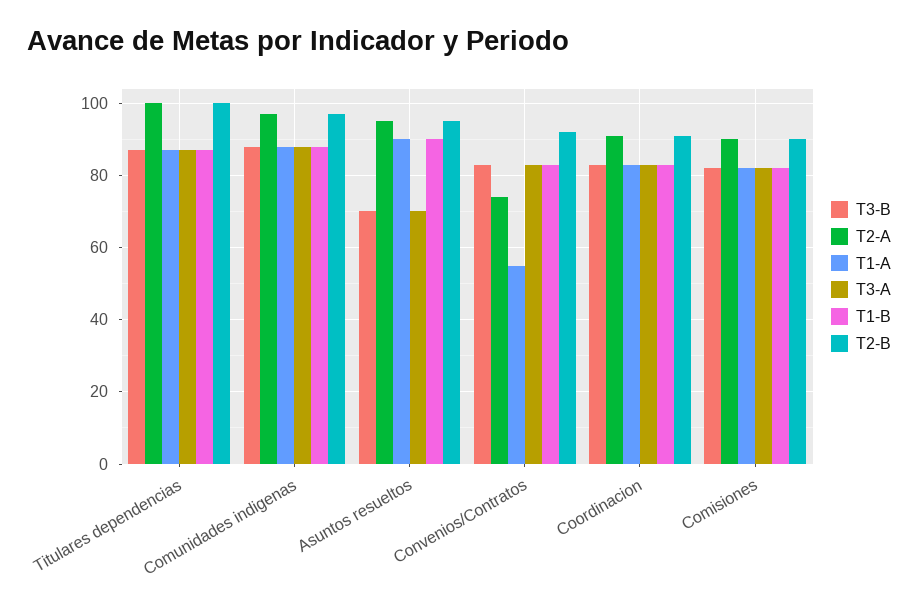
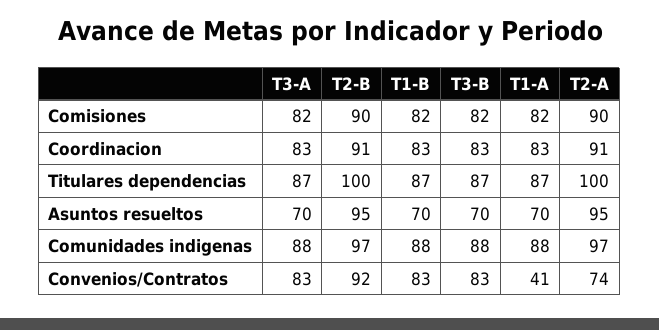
  {
    "T3-B": {
      "Titulares dependencias": 87,
      "Comunidades indigenas": 88,
      "Asuntos resueltos": 70,
      "Convenios/Contratos": 83,
      "Coordinacion": 83,
      "Comisiones": 82
    },
    "T2-A": {
      "Titulares dependencias": 100,
      "Comunidades indigenas": 97,
      "Asuntos resueltos": 95,
      "Convenios/Contratos": 74,
      "Coordinacion": 91,
      "Comisiones": 90
    },
    "T1-A": {
      "Titulares dependencias": 87,
      "Comunidades indigenas": 88,
-     "Asuntos resueltos": 90,
+     "Asuntos resueltos": 70,
-     "Convenios/Contratos": 55,
+     "Convenios/Contratos": 41,
      "Coordinacion": 83,
      "Comisiones": 82
    },
    "T3-A": {
      "Titulares dependencias": 87,
      "Comunidades indigenas": 88,
      "Asuntos resueltos": 70,
      "Convenios/Contratos": 83,
      "Coordinacion": 83,
      "Comisiones": 82
    },
    "T1-B": {
      "Titulares dependencias": 87,
      "Comunidades indigenas": 88,
-     "Asuntos resueltos": 90,
+     "Asuntos resueltos": 70,
      "Convenios/Contratos": 83,
      "Coordinacion": 83,
      "Comisiones": 82
    },
    "T2-B": {
      "Titulares dependencias": 100,
      "Comunidades indigenas": 97,
      "Asuntos resueltos": 95,
      "Convenios/Contratos": 92,
      "Coordinacion": 91,
      "Comisiones": 90
    }
  }

